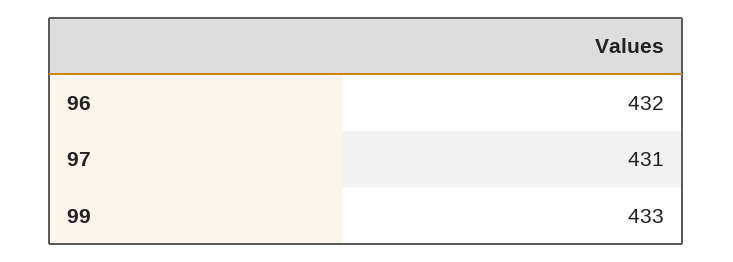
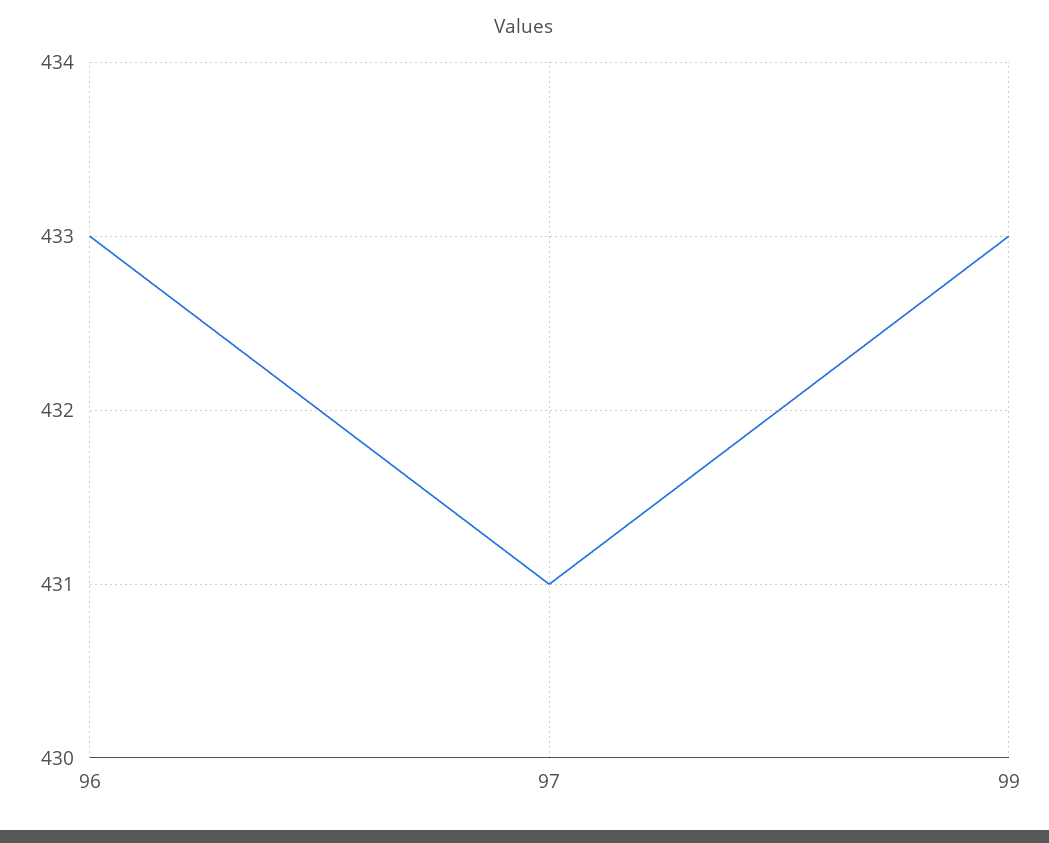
  {
-   "96": 432,
+   "96": 433,
    "97": 431,
    "99": 433
  }

